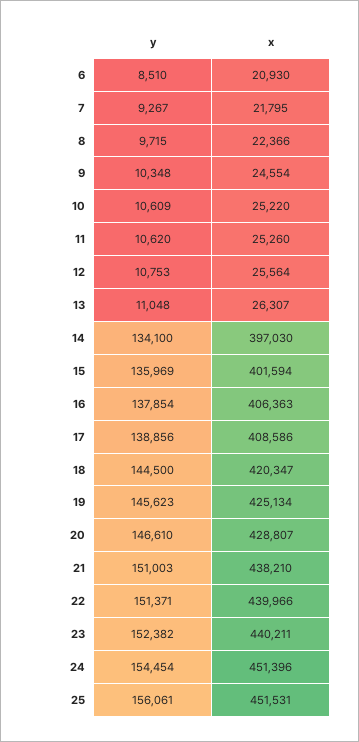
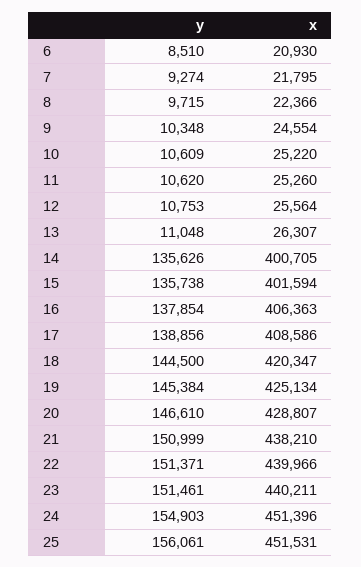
  {
    "y": {
      "6": 8510,
-     "7": 9267,
+     "7": 9274,
      "8": 9715,
      "9": 10348,
      "10": 10609,
      "11": 10620,
      "12": 10753,
      "13": 11048,
-     "14": 134100,
+     "14": 135626,
-     "15": 135969,
+     "15": 135738,
      "16": 137854,
      "17": 138856,
      "18": 144500,
-     "19": 145623,
+     "19": 145384,
      "20": 146610,
-     "21": 151003,
+     "21": 150999,
      "22": 151371,
-     "23": 152382,
+     "23": 151461,
-     "24": 154454,
+     "24": 154903,
      "25": 156061
    },
    "x": {
      "6": 20930,
      "7": 21795,
      "8": 22366,
      "9": 24554,
      "10": 25220,
      "11": 25260,
      "12": 25564,
      "13": 26307,
-     "14": 397030,
+     "14": 400705,
      "15": 401594,
      "16": 406363,
      "17": 408586,
      "18": 420347,
      "19": 425134,
      "20": 428807,
      "21": 438210,
      "22": 439966,
      "23": 440211,
      "24": 451396,
      "25": 451531
    }
  }

